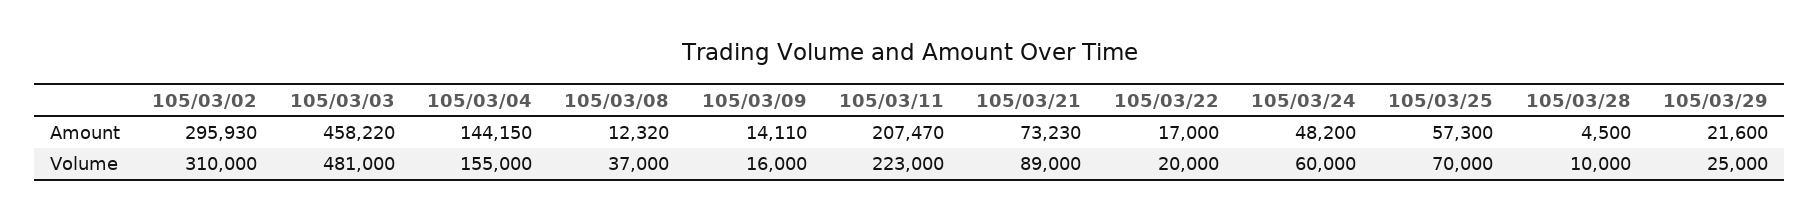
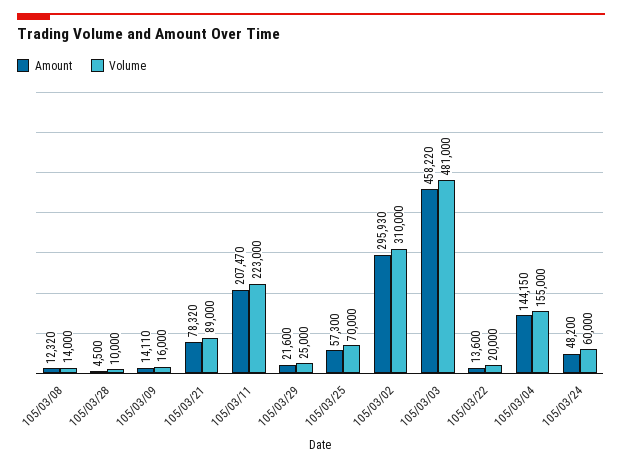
  {
    "Amount": {
      "105/03/02": 295930,
      "105/03/03": 458220,
      "105/03/04": 144150,
      "105/03/08": 12320,
      "105/03/09": 14110,
      "105/03/11": 207470,
-     "105/03/21": 73230,
+     "105/03/21": 78320,
-     "105/03/22": 17000,
+     "105/03/22": 13600,
      "105/03/24": 48200,
      "105/03/25": 57300,
      "105/03/28": 4500,
      "105/03/29": 21600
    },
    "Volume": {
      "105/03/02": 310000,
      "105/03/03": 481000,
      "105/03/04": 155000,
-     "105/03/08": 37000,
+     "105/03/08": 14000,
      "105/03/09": 16000,
      "105/03/11": 223000,
      "105/03/21": 89000,
      "105/03/22": 20000,
      "105/03/24": 60000,
      "105/03/25": 70000,
      "105/03/28": 10000,
      "105/03/29": 25000
    }
  }

